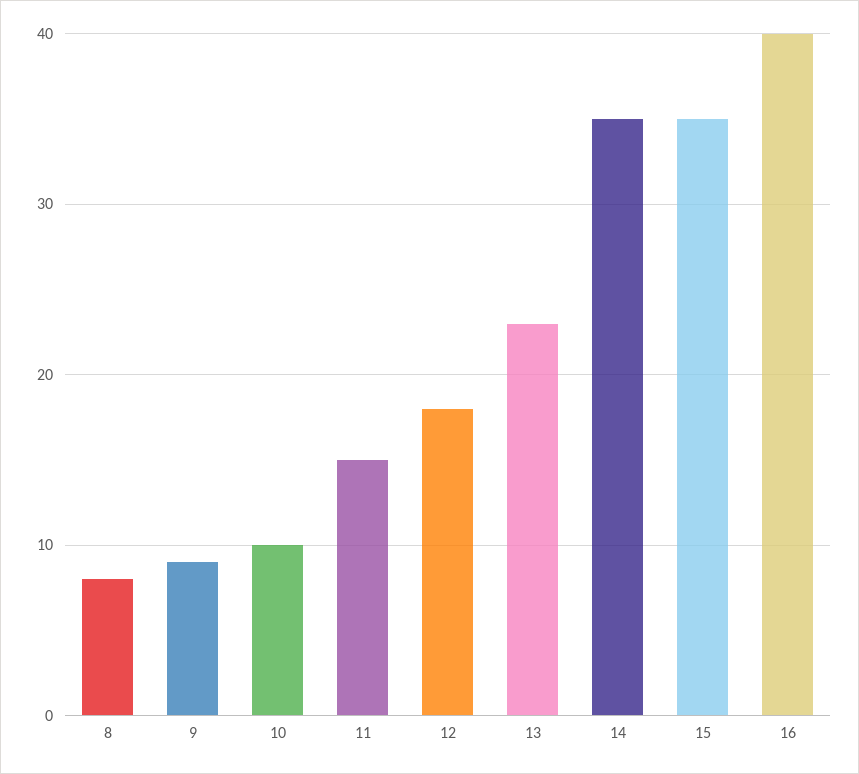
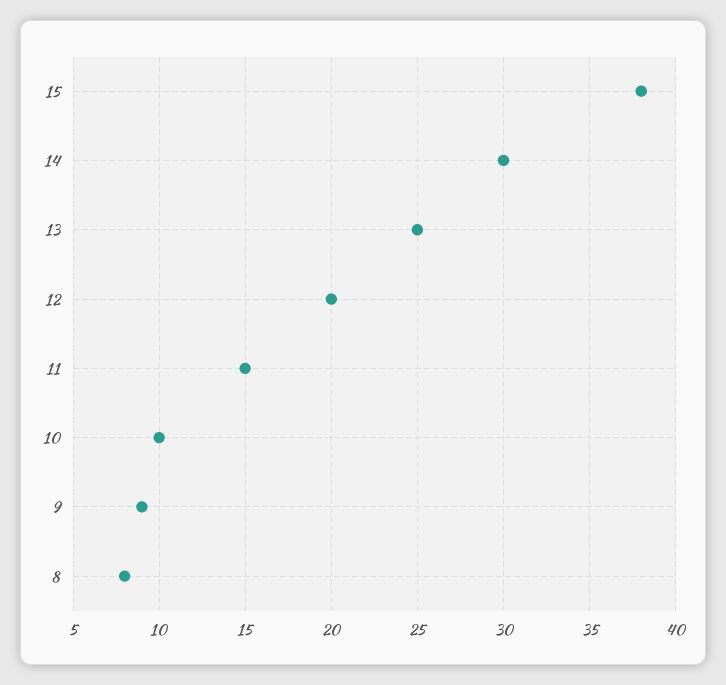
  {
    "8": 8,
    "9": 9,
    "10": 10,
    "11": 15,
-   "12": 18,
+   "12": 20,
-   "13": 23,
+   "13": 25,
-   "14": 35,
+   "14": 30,
-   "15": 35,
+   "15": 38
-   "16": 40
  }

